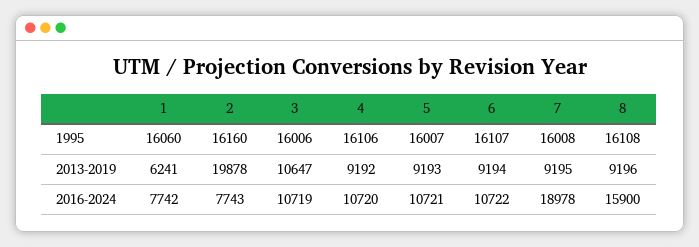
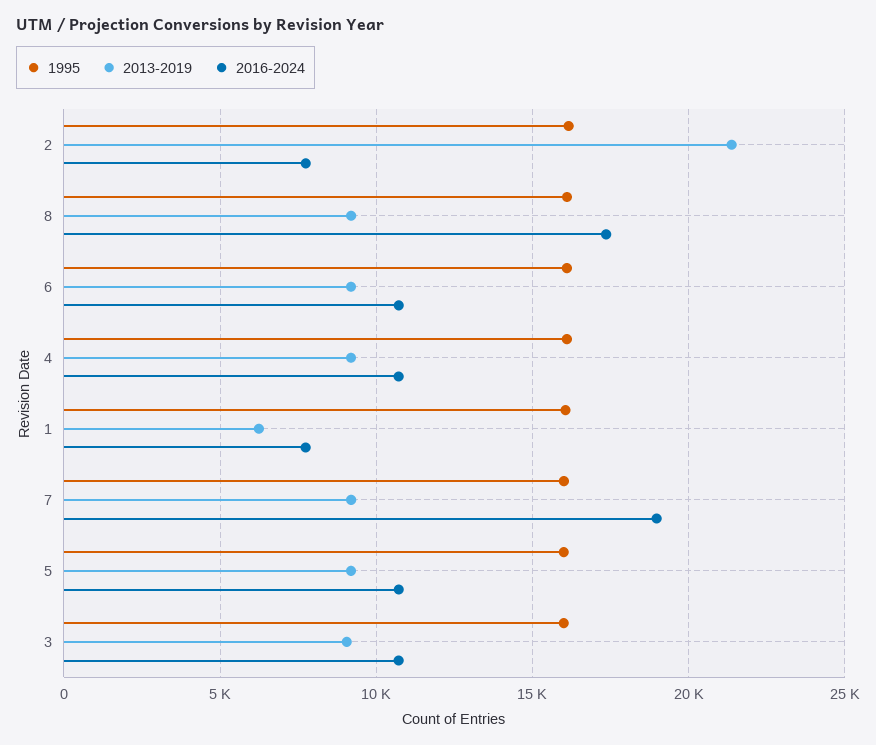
  {
    "1995": {
      "1": 16060,
      "2": 16160,
      "3": 16006,
      "4": 16106,
      "5": 16007,
      "6": 16107,
      "7": 16008,
      "8": 16108
    },
    "2013-2019": {
      "1": 6241,
-     "2": 19878,
+     "2": 21500,
-     "3": 10647,
+     "3": 9000,
      "4": 9192,
      "5": 9193,
      "6": 9194,
      "7": 9195,
      "8": 9196
    },
    "2016-2024": {
      "1": 7742,
      "2": 7743,
      "3": 10719,
      "4": 10720,
      "5": 10721,
      "6": 10722,
      "7": 18978,
-     "8": 15900
+     "8": 17500
    }
  }

